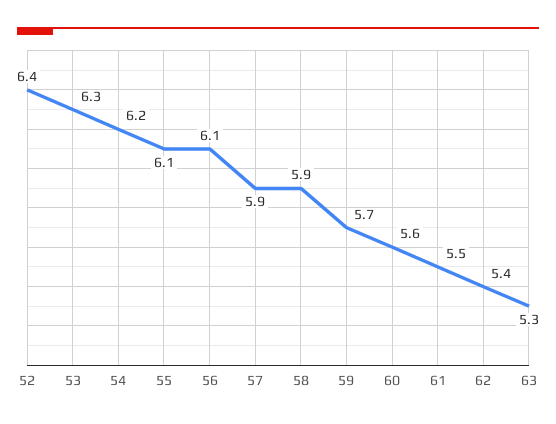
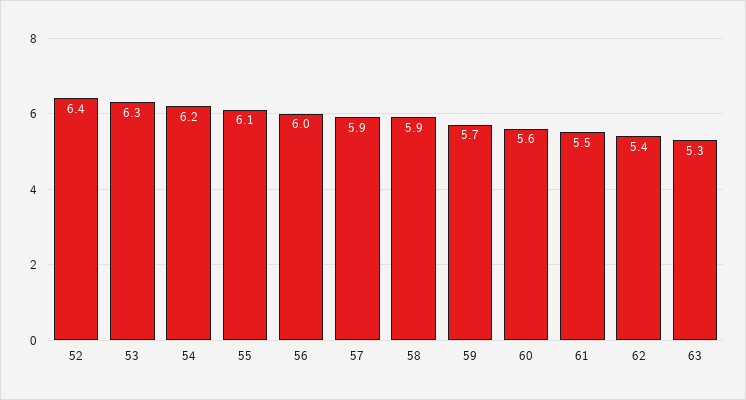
  {
    "52": 6.4,
    "53": 6.3,
    "54": 6.2,
    "55": 6.1,
-   "56": 6.1,
+   "56": 6,
    "57": 5.9,
    "58": 5.9,
    "59": 5.7,
    "60": 5.6,
    "61": 5.5,
    "62": 5.4,
    "63": 5.3
  }

